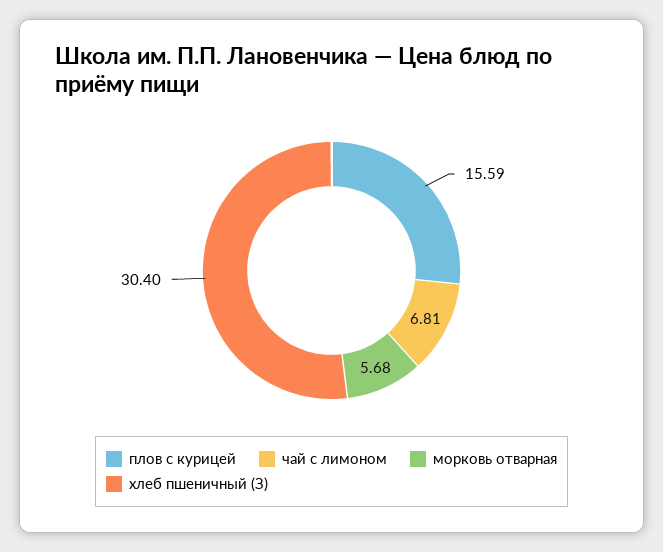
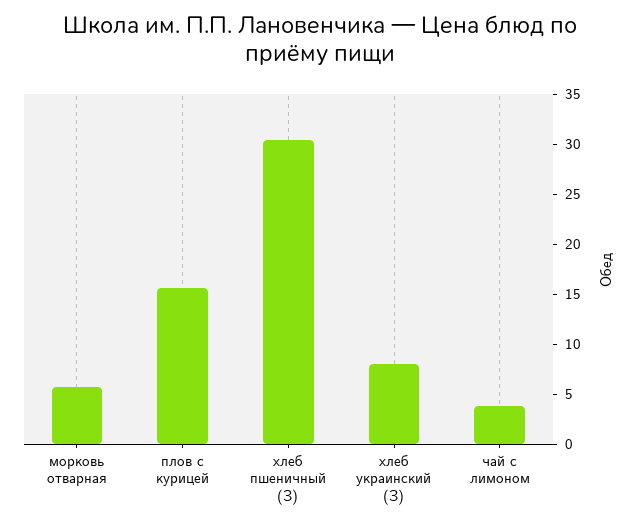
  {
    "плов с курицей": 15.59,
-   "чай с лимоном": 6.81,
+   "чай с лимоном": 4,
    "морковь отварная": 5.68,
-   "хлеб пшеничный (З)": 30.4
+   "хлеб пшеничный (З)": 30.4,
+   "хлеб украинский (З)": 8
  }

